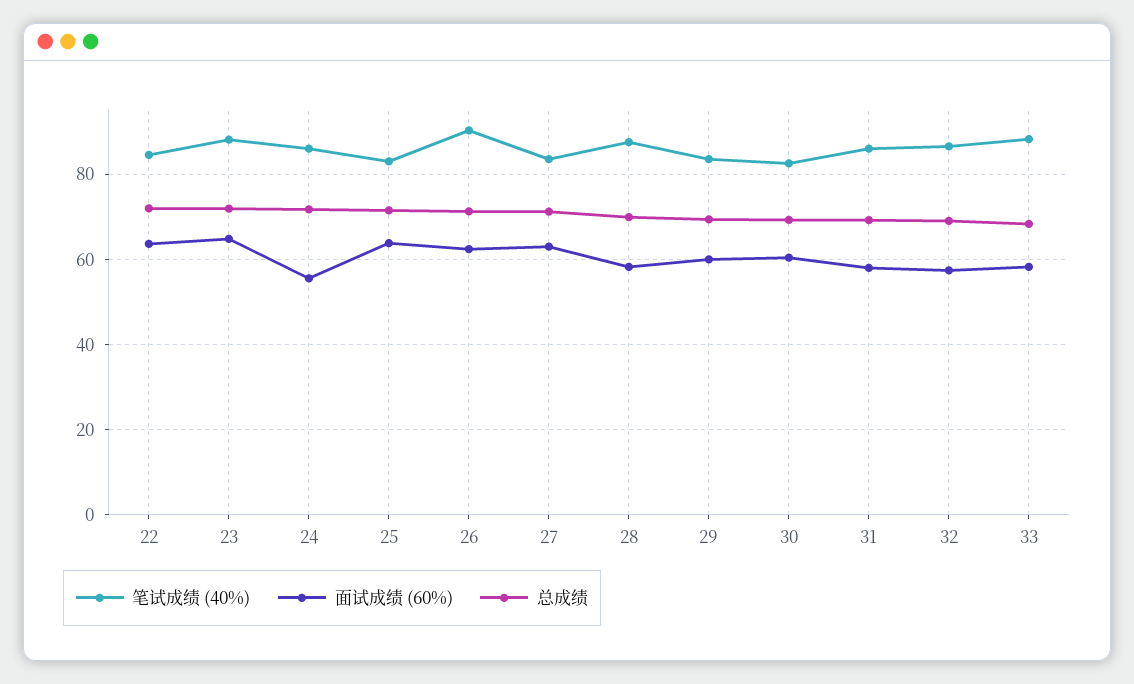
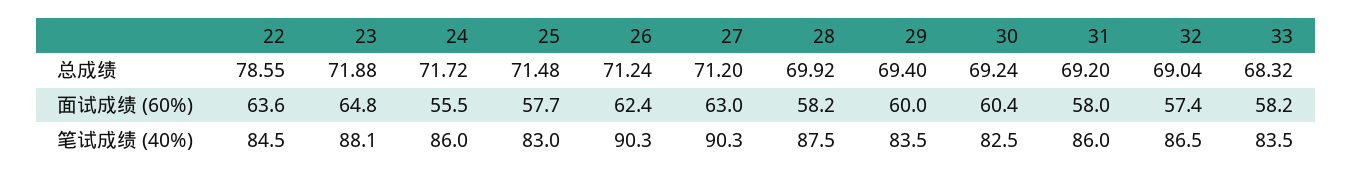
  {
    "笔试成绩 (40%)": {
      "22": 84.5,
      "23": 88.1,
      "24": 86,
      "25": 83,
      "26": 90.3,
-     "27": 84,
+     "27": 90.3,
      "28": 87.5,
      "29": 83.5,
      "30": 82.5,
      "31": 86,
      "32": 86.5,
-     "33": 88
+     "33": 83.5
    },
    "面试成绩 (60%)": {
      "22": 63.6,
      "23": 64.8,
      "24": 55.5,
-     "25": 64,
+     "25": 57.7,
      "26": 62.4,
      "27": 63,
      "28": 58.2,
      "29": 60,
      "30": 60.4,
      "31": 58,
      "32": 57.4,
      "33": 58.2
    },
    "总成绩": {
-     "22": 72,
+     "22": 78.55,
      "23": 71.88,
      "24": 71.72,
      "25": 71.48,
      "26": 71.24,
      "27": 71.2,
      "28": 69.92,
      "29": 69.4,
      "30": 69.24,
      "31": 69.2,
      "32": 69.04,
      "33": 68.32
    }
  }

